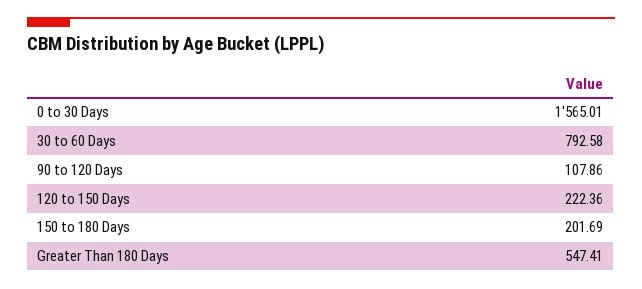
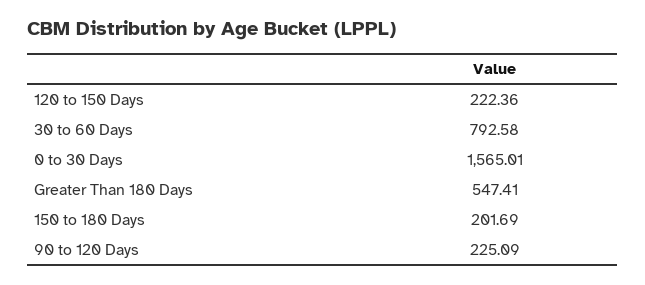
  {
    "0 to 30 Days": 1565.01,
    "30 to 60 Days": 792.58,
-   "90 to 120 Days": 107.86,
+   "90 to 120 Days": 225.09,
    "120 to 150 Days": 222.36,
    "150 to 180 Days": 201.69,
    "Greater Than 180 Days": 547.41
  }

